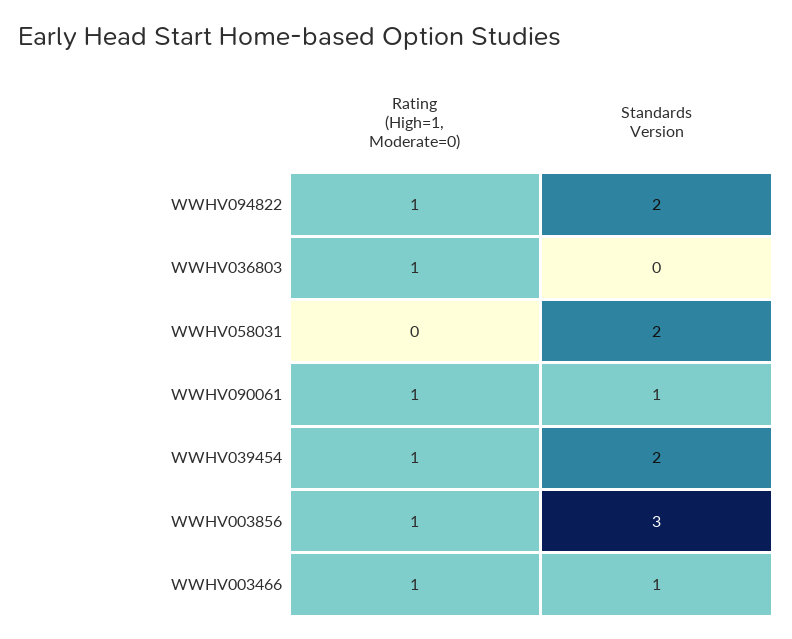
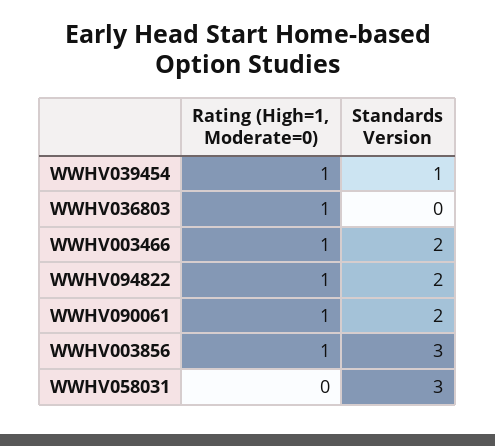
  {
    "Rating (High=1, Moderate=0)": {
      "WWHV094822": 1,
      "WWHV036803": 1,
      "WWHV058031": 0,
      "WWHV090061": 1,
      "WWHV039454": 1,
      "WWHV003856": 1,
      "WWHV003466": 1
    },
    "Standards Version": {
      "WWHV094822": 2,
      "WWHV036803": 0,
-     "WWHV058031": 2,
+     "WWHV058031": 3,
-     "WWHV090061": 1,
+     "WWHV090061": 2,
-     "WWHV039454": 2,
+     "WWHV039454": 1,
      "WWHV003856": 3,
-     "WWHV003466": 1
+     "WWHV003466": 2
    }
  }

